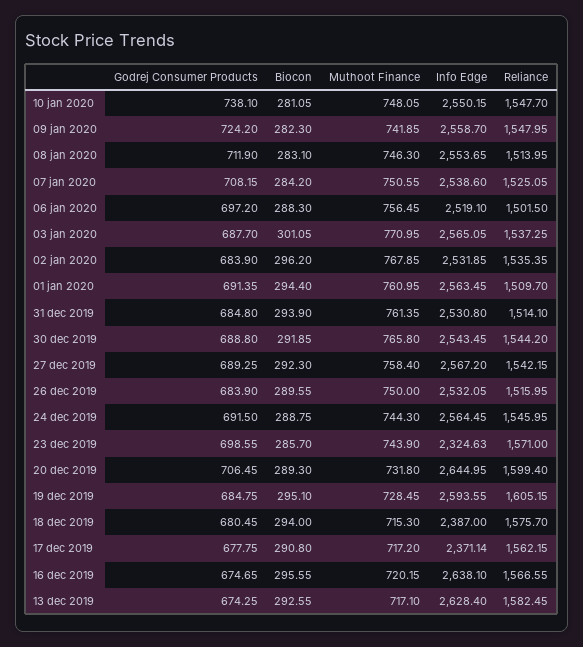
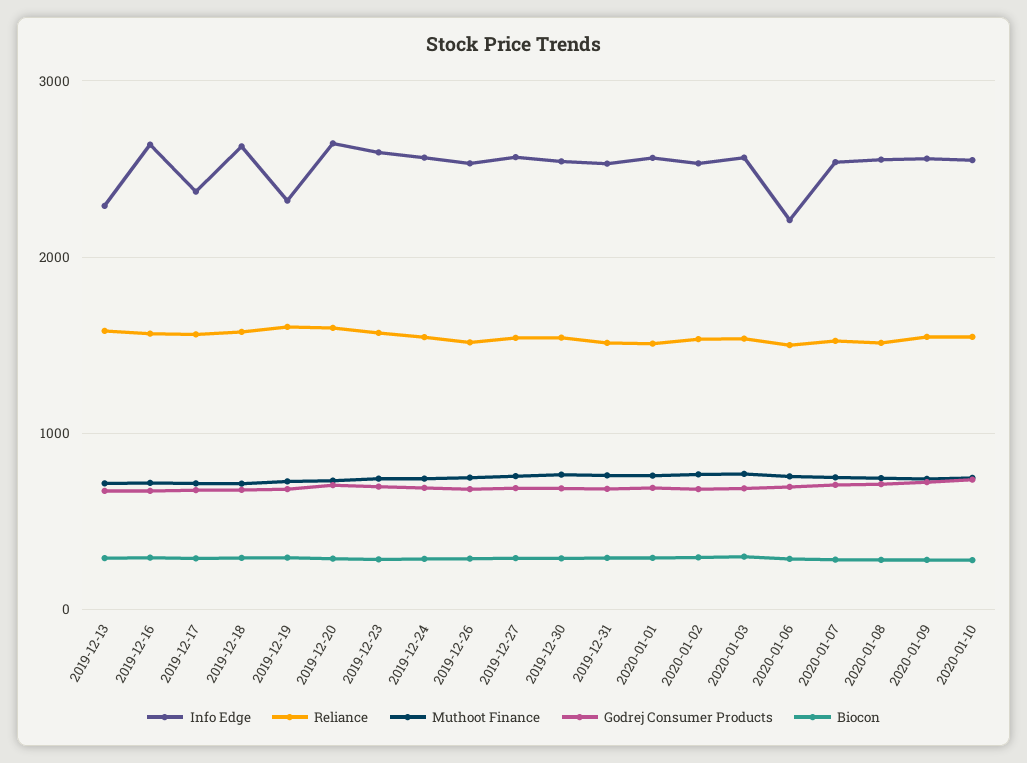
  {
    "Godrej Consumer Products": {
      "10 jan 2020": 738.1,
      "09 jan 2020": 724.2,
      "08 jan 2020": 711.9,
      "07 jan 2020": 708.15,
      "06 jan 2020": 697.2,
      "03 jan 2020": 687.7,
      "02 jan 2020": 683.9,
      "01 jan 2020": 691.35,
      "31 dec 2019": 684.8,
      "30 dec 2019": 688.8,
      "27 dec 2019": 689.25,
      "26 dec 2019": 683.9,
      "24 dec 2019": 691.5,
      "23 dec 2019": 698.55,
      "20 dec 2019": 706.45,
      "19 dec 2019": 684.75,
      "18 dec 2019": 680.45,
      "17 dec 2019": 677.75,
      "16 dec 2019": 674.65,
      "13 dec 2019": 674.25
    },
    "Biocon": {
      "10 jan 2020": 281.05,
      "09 jan 2020": 282.3,
      "08 jan 2020": 283.1,
      "07 jan 2020": 284.2,
      "06 jan 2020": 288.3,
      "03 jan 2020": 301.05,
      "02 jan 2020": 296.2,
      "01 jan 2020": 294.4,
      "31 dec 2019": 293.9,
      "30 dec 2019": 291.85,
      "27 dec 2019": 292.3,
      "26 dec 2019": 289.55,
      "24 dec 2019": 288.75,
      "23 dec 2019": 285.7,
      "20 dec 2019": 289.3,
      "19 dec 2019": 295.1,
      "18 dec 2019": 294,
      "17 dec 2019": 290.8,
      "16 dec 2019": 295.55,
      "13 dec 2019": 292.55
    },
    "Muthoot Finance": {
      "10 jan 2020": 748.05,
      "09 jan 2020": 741.85,
      "08 jan 2020": 746.3,
      "07 jan 2020": 750.55,
      "06 jan 2020": 756.45,
      "03 jan 2020": 770.95,
      "02 jan 2020": 767.85,
      "01 jan 2020": 760.95,
      "31 dec 2019": 761.35,
      "30 dec 2019": 765.8,
      "27 dec 2019": 758.4,
      "26 dec 2019": 750,
      "24 dec 2019": 744.3,
      "23 dec 2019": 743.9,
      "20 dec 2019": 731.8,
      "19 dec 2019": 728.45,
      "18 dec 2019": 715.3,
      "17 dec 2019": 717.2,
      "16 dec 2019": 720.15,
      "13 dec 2019": 717.1
    },
    "Info Edge": {
      "10 jan 2020": 2550.15,
      "09 jan 2020": 2558.7,
      "08 jan 2020": 2553.65,
      "07 jan 2020": 2538.6,
-     "06 jan 2020": 2519.1,
+     "06 jan 2020": 2200,
      "03 jan 2020": 2565.05,
      "02 jan 2020": 2531.85,
      "01 jan 2020": 2563.45,
      "31 dec 2019": 2530.8,
      "30 dec 2019": 2543.45,
      "27 dec 2019": 2567.2,
      "26 dec 2019": 2532.05,
      "24 dec 2019": 2564.45,
-     "23 dec 2019": 2324.63,
+     "23 dec 2019": 2600,
      "20 dec 2019": 2644.95,
-     "19 dec 2019": 2593.55,
+     "19 dec 2019": 2300,
-     "18 dec 2019": 2387,
+     "18 dec 2019": 2600,
      "17 dec 2019": 2371.14,
      "16 dec 2019": 2638.1,
-     "13 dec 2019": 2628.4
+     "13 dec 2019": 2300
    },
    "Reliance": {
      "10 jan 2020": 1547.7,
      "09 jan 2020": 1547.95,
      "08 jan 2020": 1513.95,
      "07 jan 2020": 1525.05,
      "06 jan 2020": 1501.5,
      "03 jan 2020": 1537.25,
      "02 jan 2020": 1535.35,
      "01 jan 2020": 1509.7,
      "31 dec 2019": 1514.1,
      "30 dec 2019": 1544.2,
      "27 dec 2019": 1542.15,
      "26 dec 2019": 1515.95,
      "24 dec 2019": 1545.95,
      "23 dec 2019": 1571,
      "20 dec 2019": 1599.4,
      "19 dec 2019": 1605.15,
      "18 dec 2019": 1575.7,
      "17 dec 2019": 1562.15,
      "16 dec 2019": 1566.55,
      "13 dec 2019": 1582.45
    }
  }

